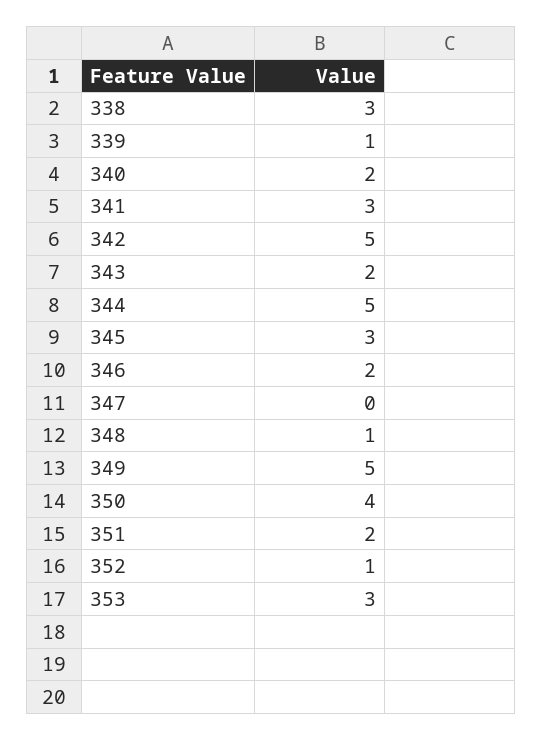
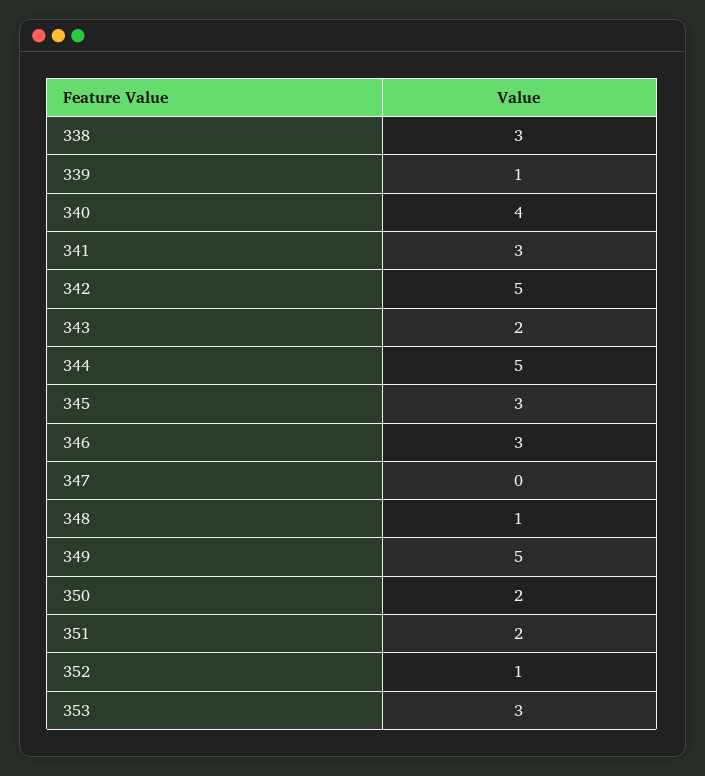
  {
    "338": 3,
    "339": 1,
-   "340": 2,
+   "340": 4,
    "341": 3,
    "342": 5,
    "343": 2,
    "344": 5,
    "345": 3,
-   "346": 2,
+   "346": 3,
    "347": 0,
    "348": 1,
    "349": 5,
-   "350": 4,
+   "350": 2,
    "351": 2,
    "352": 1,
    "353": 3
  }

